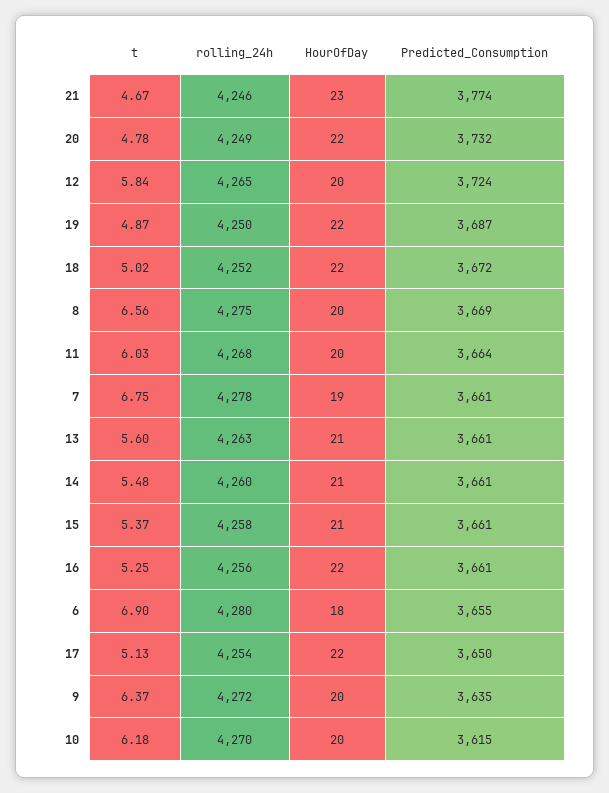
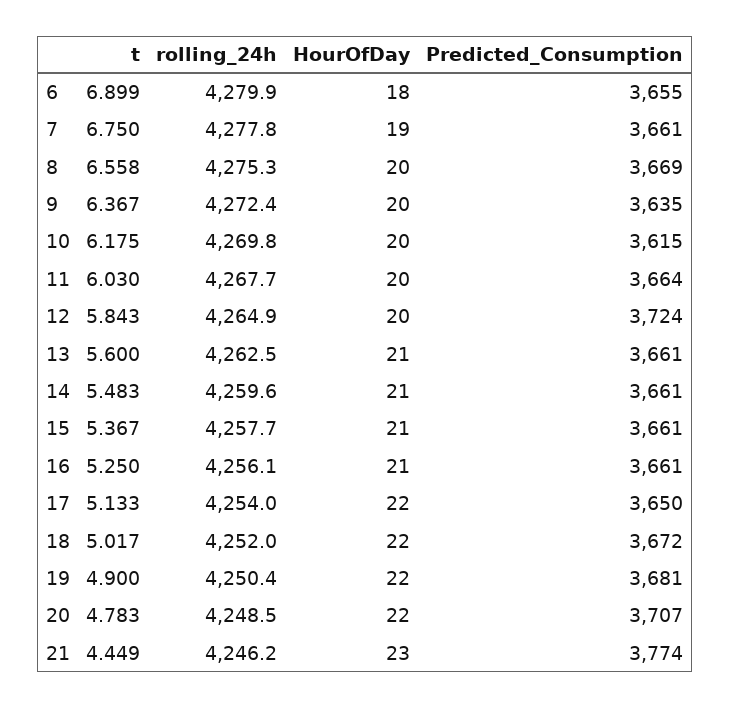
  {
    "t": {
-     "21": 4.67,
+     "21": 4.449,
      "20": 4.783,
      "12": 5.843,
-     "19": 4.87,
+     "19": 4.9,
      "18": 5.017,
      "8": 6.558,
      "11": 6.03,
      "7": 6.75,
      "13": 5.6,
      "14": 5.483,
      "15": 5.367,
      "16": 5.25,
      "6": 6.899,
      "17": 5.133,
      "9": 6.367,
      "10": 6.175
    },
    "rolling_24h": {
      "21": 4246.2,
      "20": 4248.5,
      "12": 4264.9,
      "19": 4250.4,
      "18": 4252,
      "8": 4275.3,
      "11": 4267.7,
      "7": 4277.8,
      "13": 4262.5,
      "14": 4259.6,
      "15": 4257.7,
      "16": 4256.1,
      "6": 4279.9,
      "17": 4254,
      "9": 4272.4,
      "10": 4269.8
    },
    "HourOfDay": {
      "21": 23,
      "20": 22,
      "12": 20,
      "19": 22,
      "18": 22,
      "8": 20,
      "11": 20,
      "7": 19,
      "13": 21,
      "14": 21,
      "15": 21,
-     "16": 22,
+     "16": 21,
      "6": 18,
      "17": 22,
      "9": 20,
      "10": 20
    },
    "Predicted_Consumption": {
      "21": 3774,
-     "20": 3732,
+     "20": 3707,
      "12": 3724,
-     "19": 3687,
+     "19": 3681,
      "18": 3672,
      "8": 3669,
      "11": 3664,
      "7": 3661,
      "13": 3661,
      "14": 3661,
      "15": 3661,
      "16": 3661,
      "6": 3655,
      "17": 3650,
      "9": 3635,
      "10": 3615
    }
  }

